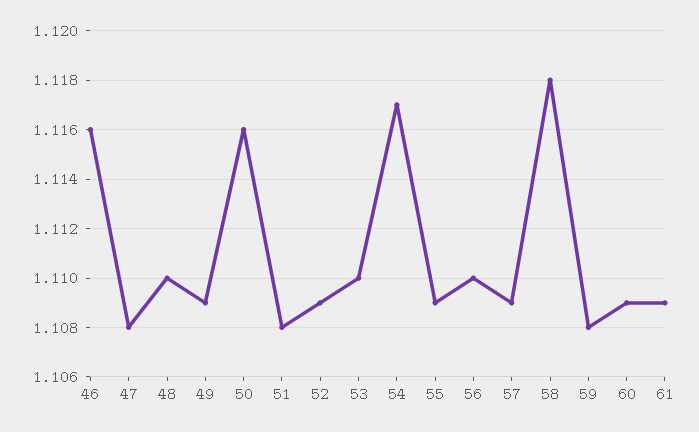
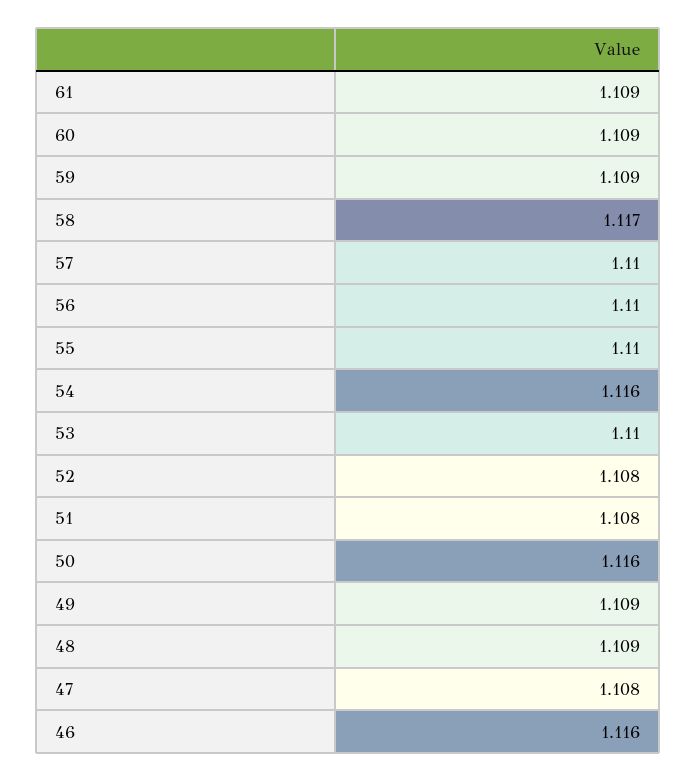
  {
    "46": 1.116,
    "47": 1.108,
-   "48": 1.11,
+   "48": 1.109,
    "49": 1.109,
    "50": 1.116,
    "51": 1.108,
-   "52": 1.109,
+   "52": 1.108,
    "53": 1.11,
-   "54": 1.117,
+   "54": 1.116,
-   "55": 1.109,
+   "55": 1.11,
    "56": 1.11,
-   "57": 1.109,
+   "57": 1.11,
-   "58": 1.118,
+   "58": 1.117,
-   "59": 1.108,
+   "59": 1.109,
    "60": 1.109,
    "61": 1.109
  }

